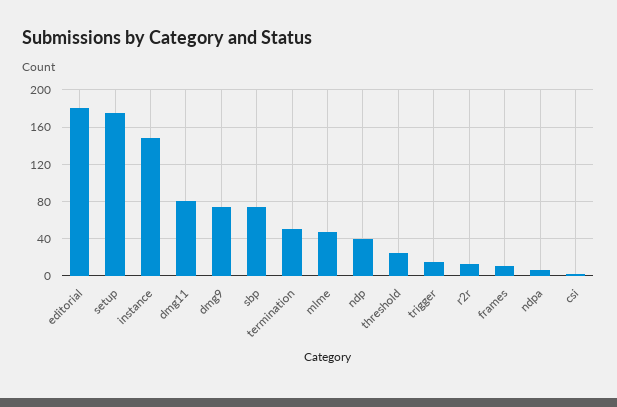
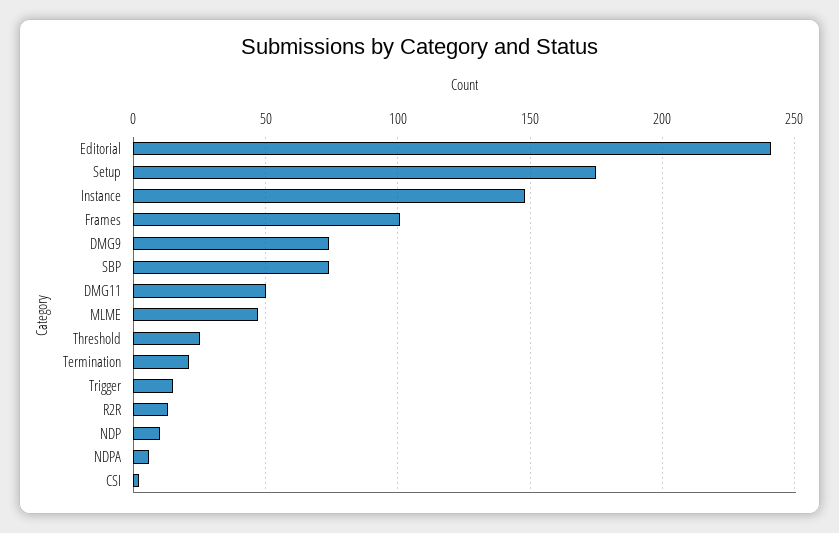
  {
-   "editorial": 180,
+   "editorial": 240,
    "setup": 175,
    "instance": 150,
-   "dmg11": 80,
+   "dmg11": 50,
    "dmg9": 75,
    "sbp": 75,
-   "termination": 50,
+   "termination": 20,
    "mlme": 45,
-   "ndp": 40,
+   "ndp": 10,
    "threshold": 25,
    "trigger": 15,
    "r2r": 15,
-   "frames": 10,
+   "frames": 100,
    "ndpa": 5,
    "csi": 0
  }

